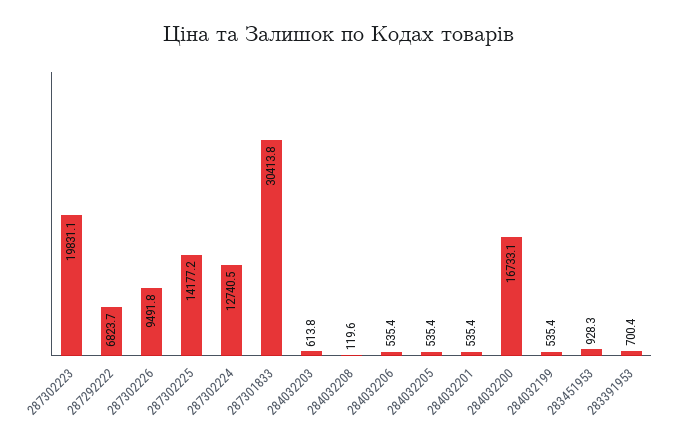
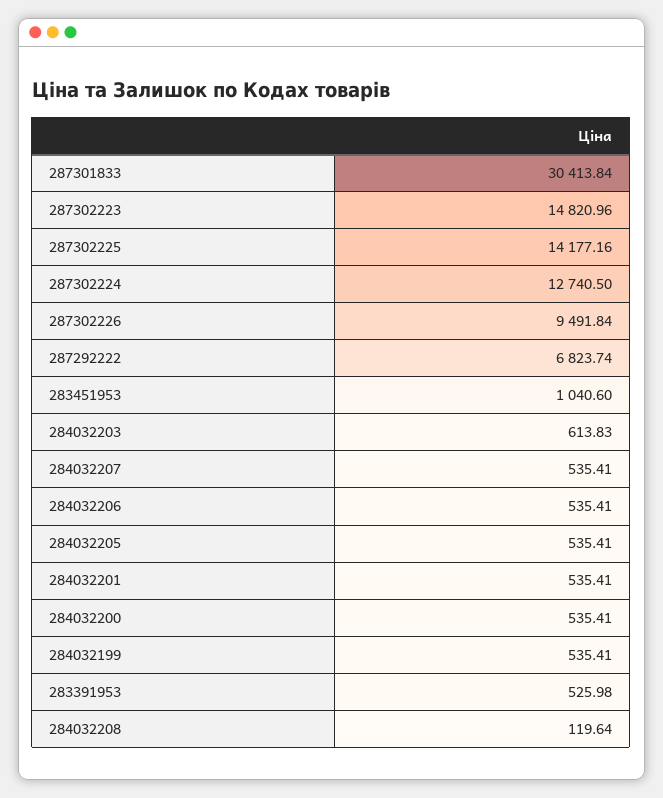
  {
-   "287302223": 19831.1,
+   "287302223": 14820.96,
    "287292222": 6823.74,
    "287302226": 9491.84,
    "287302225": 14177.16,
    "287302224": 12740.5,
    "287301833": 30413.84,
    "284032203": 613.83,
    "284032208": 119.64,
    "284032206": 535.41,
    "284032205": 535.41,
    "284032201": 535.41,
-   "284032200": 16733.1,
+   "284032200": 535.41,
    "284032199": 535.41,
-   "283451953": 928.3,
+   "283451953": 1040.6,
-   "283391953": 700.4
+   "283391953": 525.98,
+   "284032207": 535.41
  }

